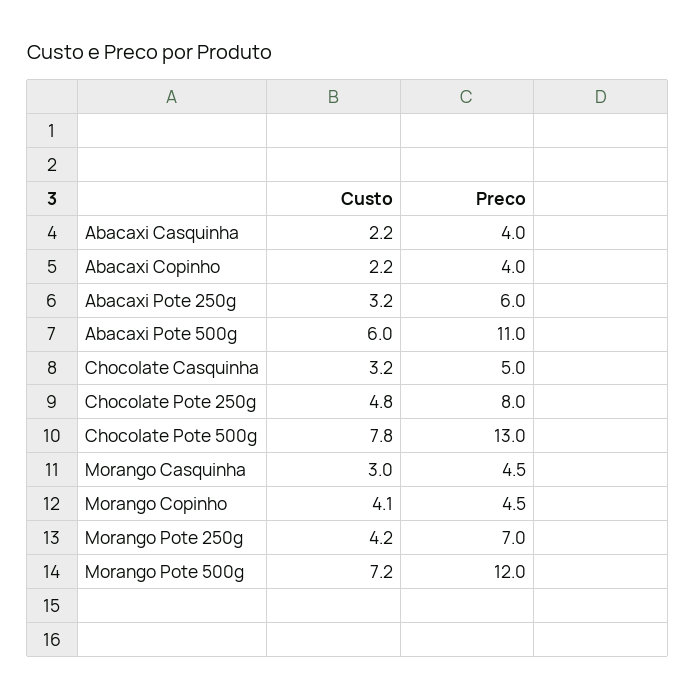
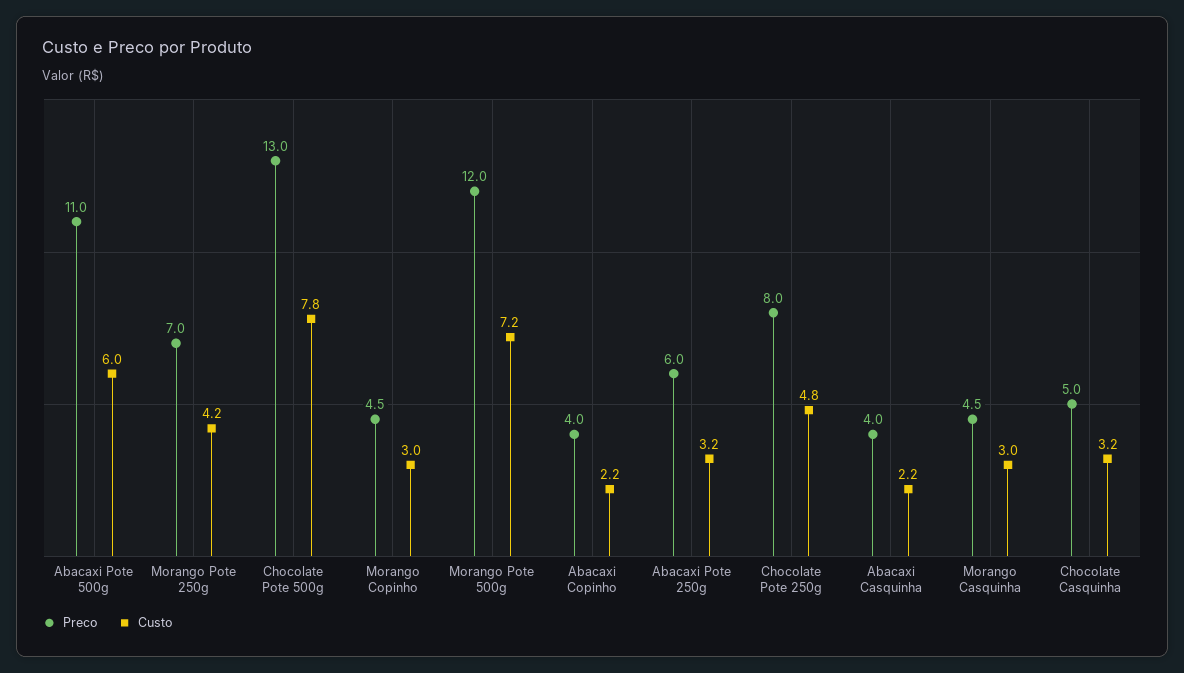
  {
    "Custo": {
      "Abacaxi Casquinha": 2.2,
      "Abacaxi Copinho": 2.2,
      "Abacaxi Pote 250g": 3.2,
      "Abacaxi Pote 500g": 6,
      "Chocolate Casquinha": 3.2,
      "Chocolate Pote 250g": 4.8,
      "Chocolate Pote 500g": 7.8,
      "Morango Casquinha": 3,
-     "Morango Copinho": 4.1,
+     "Morango Copinho": 3,
      "Morango Pote 250g": 4.2,
      "Morango Pote 500g": 7.2
    },
    "Preco": {
      "Abacaxi Casquinha": 4,
      "Abacaxi Copinho": 4,
      "Abacaxi Pote 250g": 6,
      "Abacaxi Pote 500g": 11,
      "Chocolate Casquinha": 5,
      "Chocolate Pote 250g": 8,
      "Chocolate Pote 500g": 13,
      "Morango Casquinha": 4.5,
      "Morango Copinho": 4.5,
      "Morango Pote 250g": 7,
      "Morango Pote 500g": 12
    }
  }

